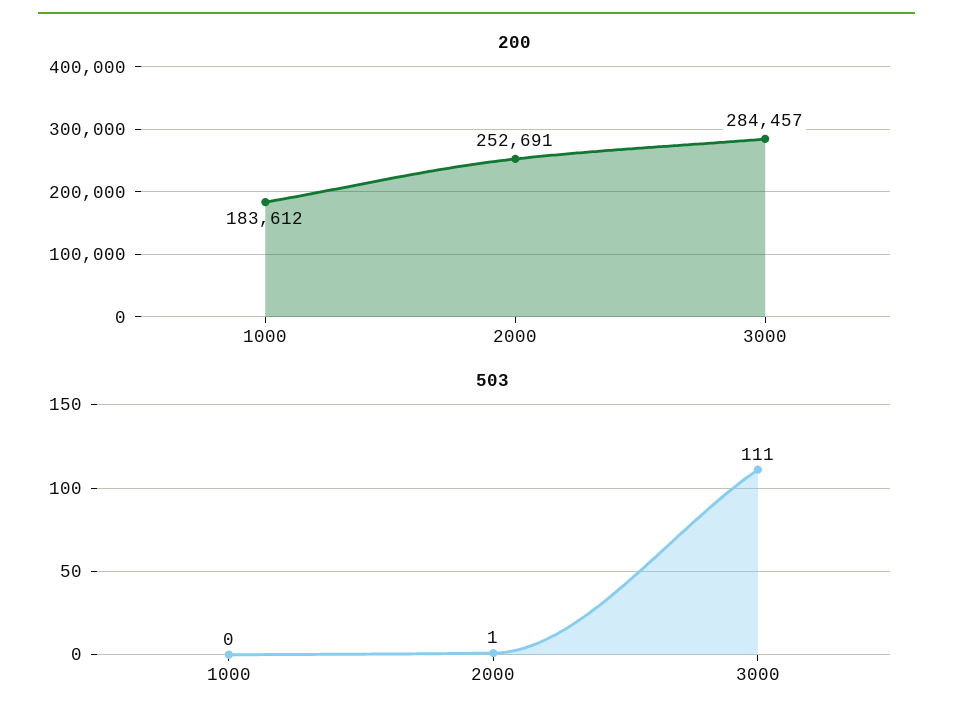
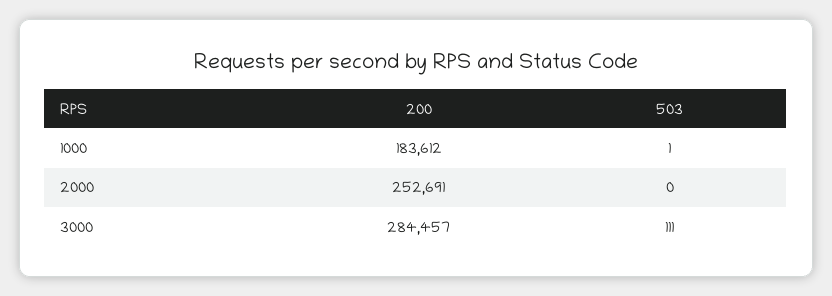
  {
    "200": {
      "1000": 183612,
      "2000": 252691,
      "3000": 284457
    },
    "503": {
-     "1000": 0,
+     "1000": 1,
-     "2000": 1,
+     "2000": 0,
      "3000": 111
    }
  }

